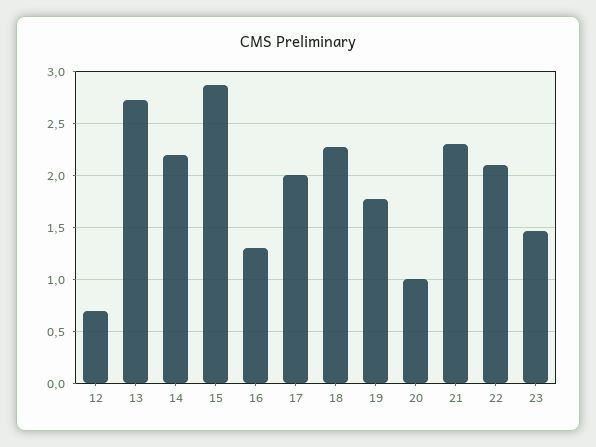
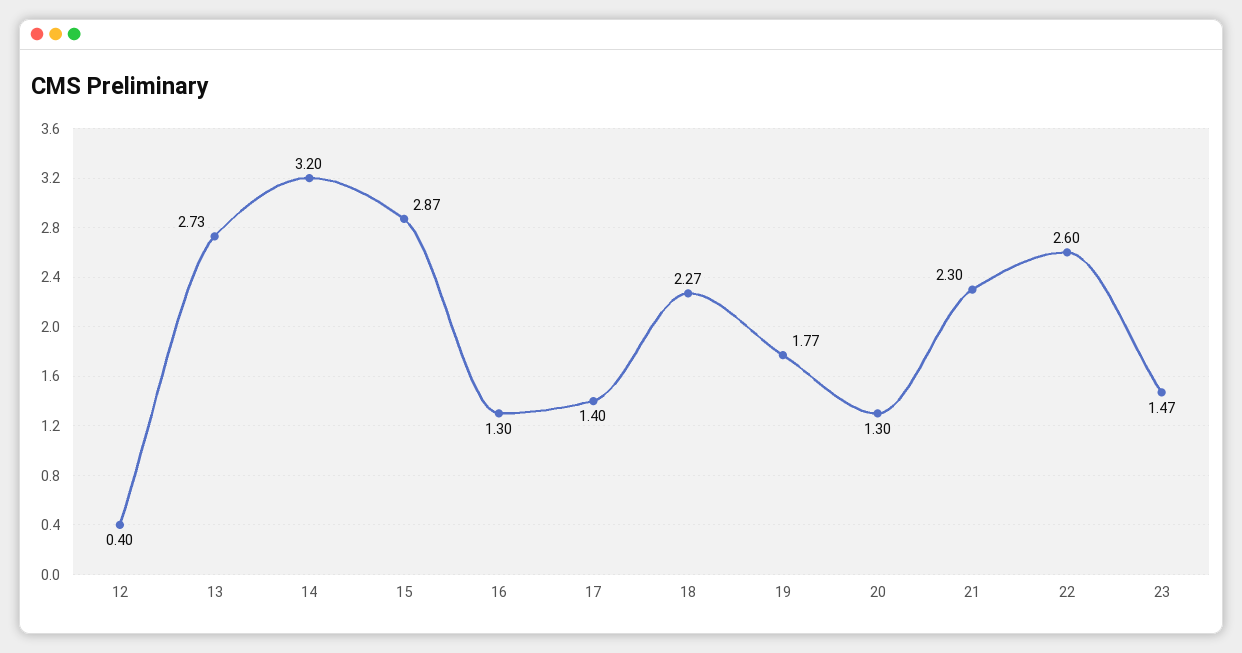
  {
-   "12": 0.7,
+   "12": 0.4,
    "13": 2.73,
-   "14": 2.2,
+   "14": 3.2,
    "15": 2.87,
    "16": 1.3,
-   "17": 2,
+   "17": 1.4,
    "18": 2.27,
    "19": 1.77,
-   "20": 1,
+   "20": 1.3,
    "21": 2.3,
-   "22": 2.1,
+   "22": 2.6,
    "23": 1.47
  }

